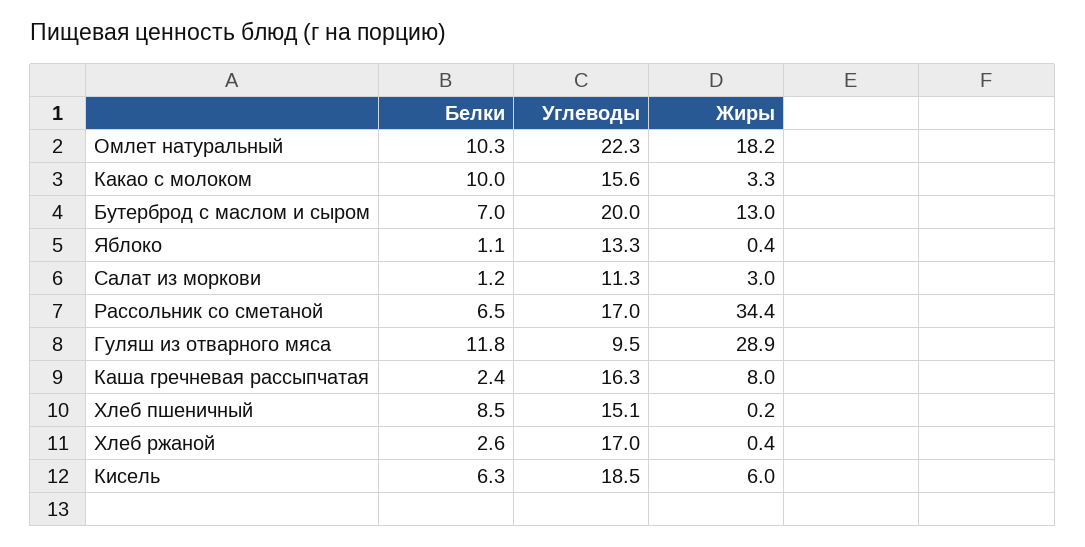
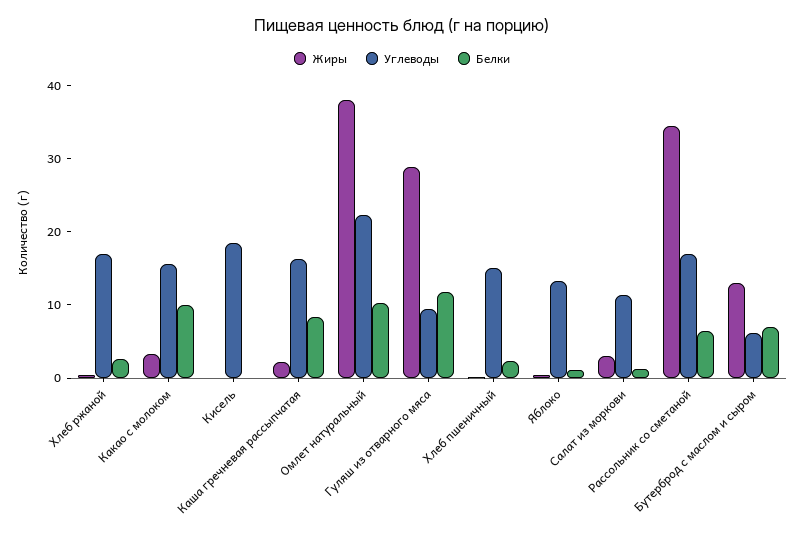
  {
    "Белки": {
      "Омлет натуральный": 10.3,
      "Какао с молоком": 10,
      "Бутерброд с маслом и сыром": 7,
      "Яблоко": 1.1,
      "Салат из моркови": 1.2,
      "Рассольник со сметаной": 6.5,
      "Гуляш из отварного мяса": 11.8,
-     "Каша гречневая рассыпчатая": 2.4,
+     "Каша гречневая рассыпчатая": 8,
-     "Хлеб пшеничный": 8.5,
+     "Хлеб пшеничный": 2,
      "Хлеб ржаной": 2.6,
-     "Кисель": 6.3
+     "Кисель": 0
    },
    "Углеводы": {
      "Омлет натуральный": 22.3,
      "Какао с молоком": 15.6,
-     "Бутерброд с маслом и сыром": 20,
+     "Бутерброд с маслом и сыром": 6,
      "Яблоко": 13.3,
      "Салат из моркови": 11.3,
      "Рассольник со сметаной": 17,
      "Гуляш из отварного мяса": 9.5,
      "Каша гречневая рассыпчатая": 16.3,
      "Хлеб пшеничный": 15.1,
      "Хлеб ржаной": 17,
      "Кисель": 18.5
    },
    "Жиры": {
-     "Омлет натуральный": 18.2,
+     "Омлет натуральный": 38,
      "Какао с молоком": 3.3,
      "Бутерброд с маслом и сыром": 13,
      "Яблоко": 0.4,
      "Салат из моркови": 3,
      "Рассольник со сметаной": 34.4,
      "Гуляш из отварного мяса": 28.9,
-     "Каша гречневая рассыпчатая": 8,
+     "Каша гречневая рассыпчатая": 2,
      "Хлеб пшеничный": 0.2,
      "Хлеб ржаной": 0.4,
-     "Кисель": 6
+     "Кисель": 0
    }
  }

